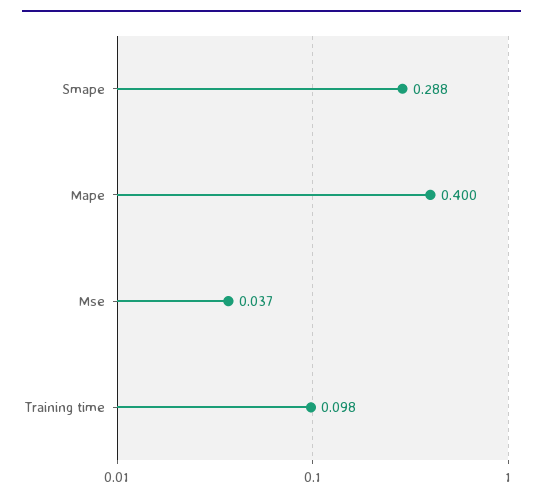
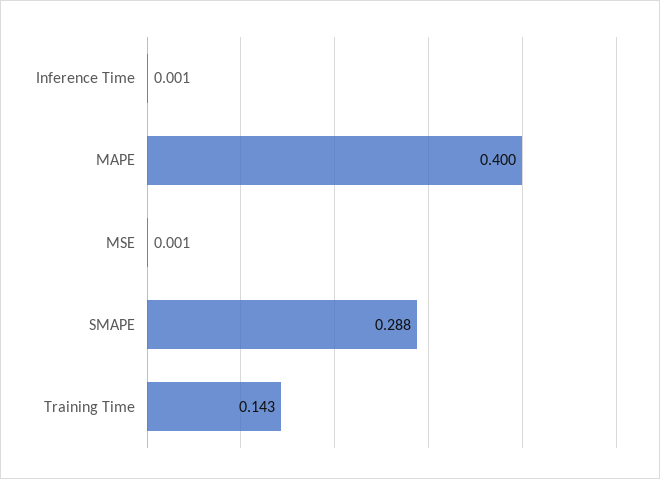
  {
    "Smape": 0.288,
    "Mape": 0.4,
-   "Mse": 0.037,
+   "Mse": 0.001,
-   "Training time": 0.098
+   "Training time": 0.143,
+   "Inference Time": 0.001
  }

